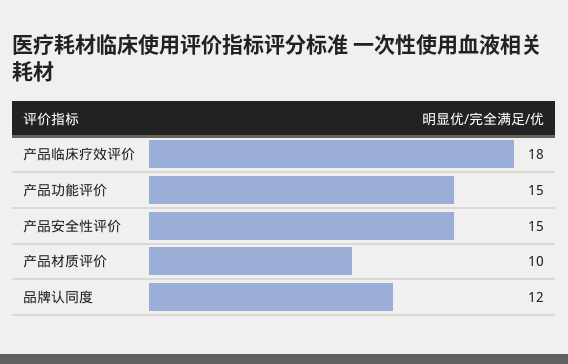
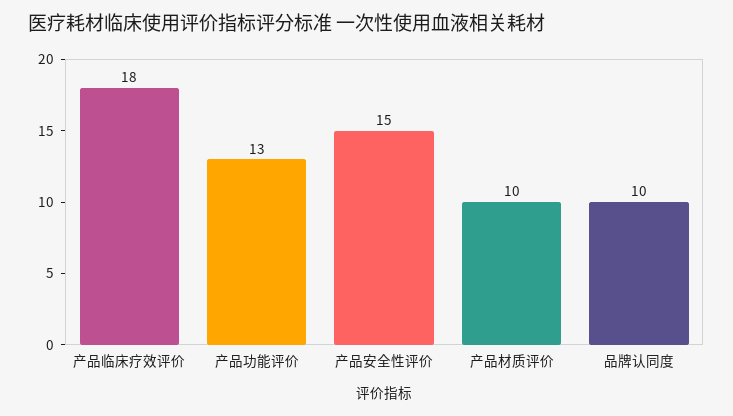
  {
    "产品临床疗效评价": 18,
-   "产品功能评价": 15,
+   "产品功能评价": 13,
    "产品安全性评价": 15,
    "产品材质评价": 10,
-   "品牌认同度": 12
+   "品牌认同度": 10
  }

